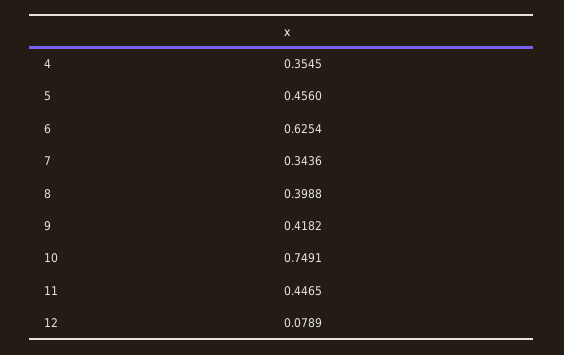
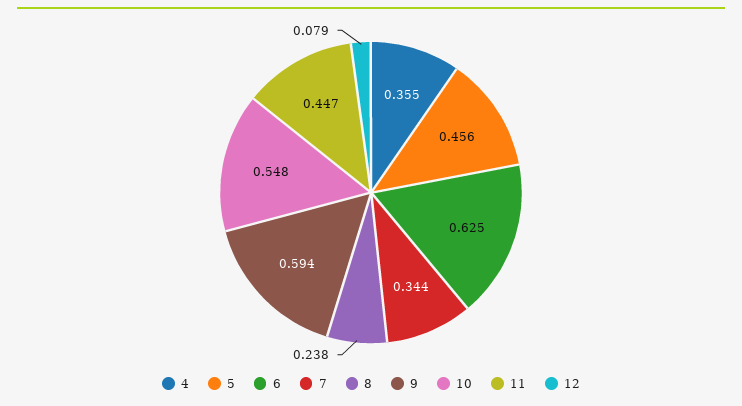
  {
    "4": 0.3545,
    "5": 0.456,
    "6": 0.6254,
    "7": 0.3436,
-   "8": 0.3988,
+   "8": 0.238,
-   "9": 0.4182,
+   "9": 0.594,
-   "10": 0.7491,
+   "10": 0.548,
    "11": 0.4465,
    "12": 0.0789
  }

